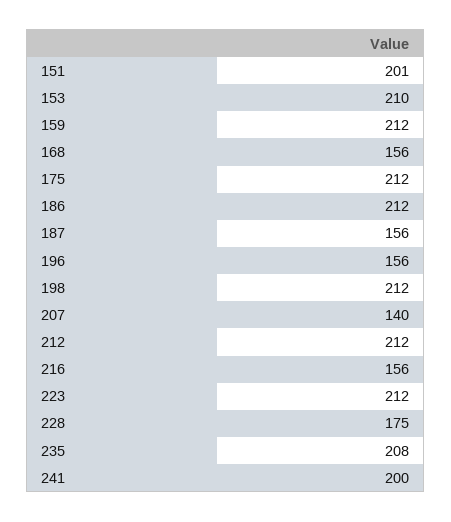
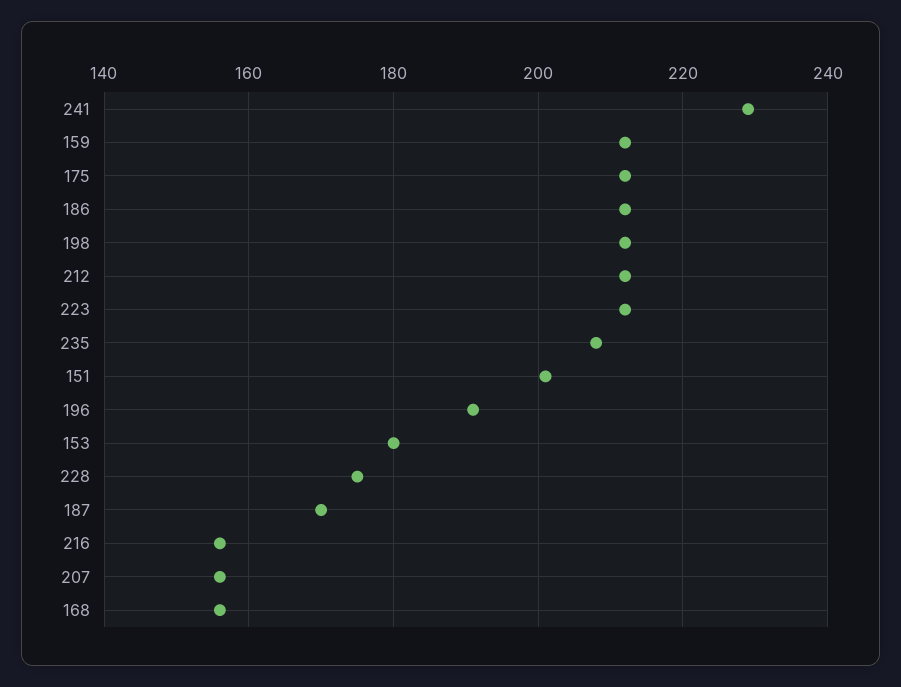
  {
    "151": 201,
-   "153": 210,
+   "153": 180,
    "159": 212,
    "168": 156,
    "175": 212,
    "186": 212,
-   "187": 156,
+   "187": 170,
-   "196": 156,
+   "196": 190,
    "198": 212,
-   "207": 140,
+   "207": 155,
    "212": 212,
    "216": 156,
    "223": 212,
    "228": 175,
    "235": 208,
-   "241": 200
+   "241": 230
  }

